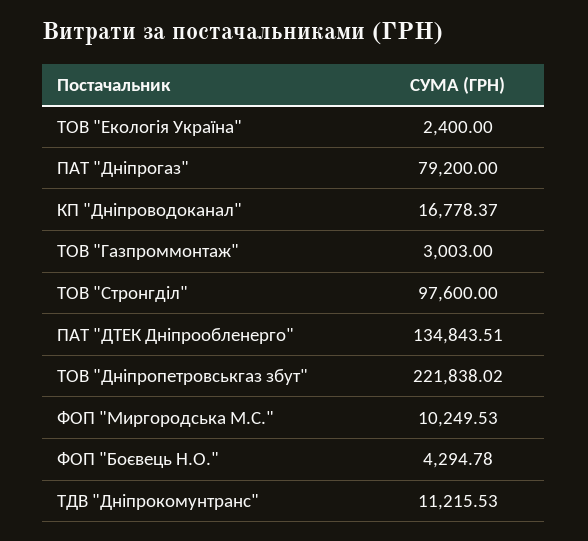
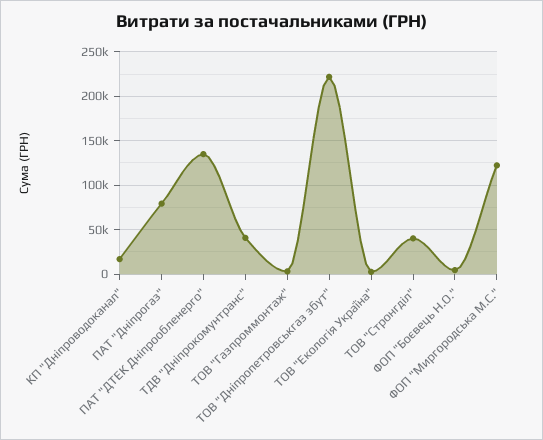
  {
    "ТОВ \"Екологія Україна\"": 2400,
    "ПАТ \"Дніпрогаз\"": 79200,
    "КП \"Дніпроводоканал\"": 16778.37,
    "ТОВ \"Газпроммонтаж\"": 3003,
-   "ТОВ \"Стронгділ\"": 97600,
+   "ТОВ \"Стронгділ\"": 40000,
    "ПАТ \"ДТЕК Дніпрообленерго\"": 134843.51,
    "ТОВ \"Дніпропетровськгаз збут\"": 221838.02,
-   "ФОП \"Миргородська М.С.\"": 10249.53,
+   "ФОП \"Миргородська М.С.\"": 120000,
    "ФОП \"Боєвець Н.О.\"": 4294.78,
-   "ТДВ \"Дніпрокомунтранс\"": 11215.53
+   "ТДВ \"Дніпрокомунтранс\"": 40000
  }

